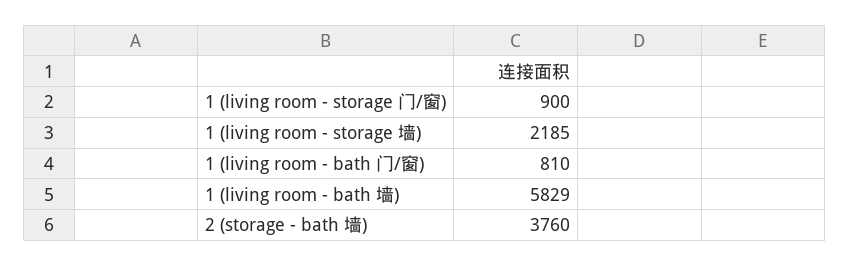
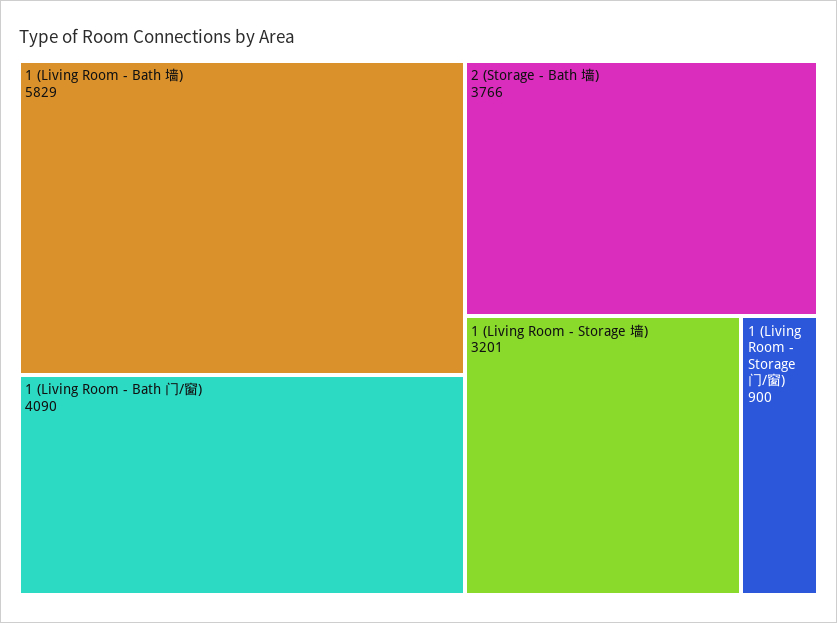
  {
    "1 (living room - storage 门/窗)": 900,
-   "1 (living room - storage 墙)": 2185,
+   "1 (living room - storage 墙)": 3201,
-   "1 (living room - bath 门/窗)": 810,
+   "1 (living room - bath 门/窗)": 4090,
    "1 (living room - bath 墙)": 5829,
-   "2 (storage - bath 墙)": 3760
+   "2 (storage - bath 墙)": 3766
  }

